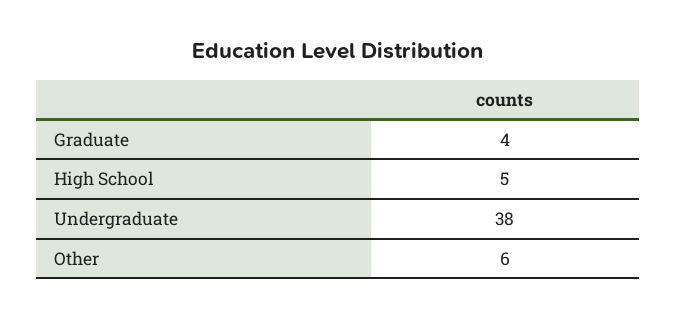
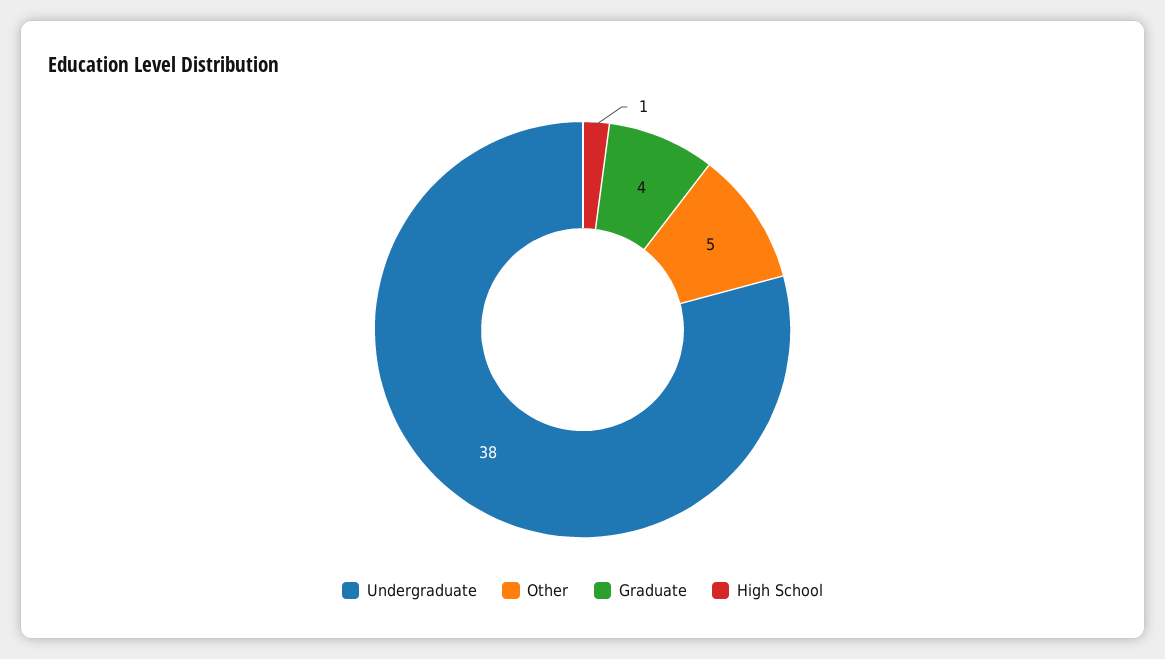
  {
    "Graduate": 4,
-   "High School": 5,
+   "High School": 1,
    "Undergraduate": 38,
-   "Other": 6
+   "Other": 5
  }

